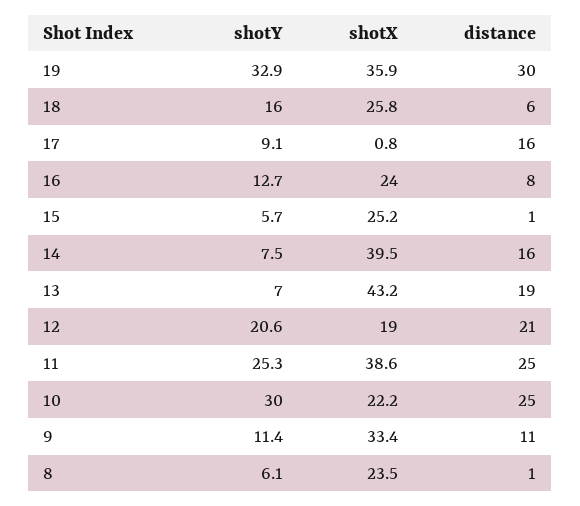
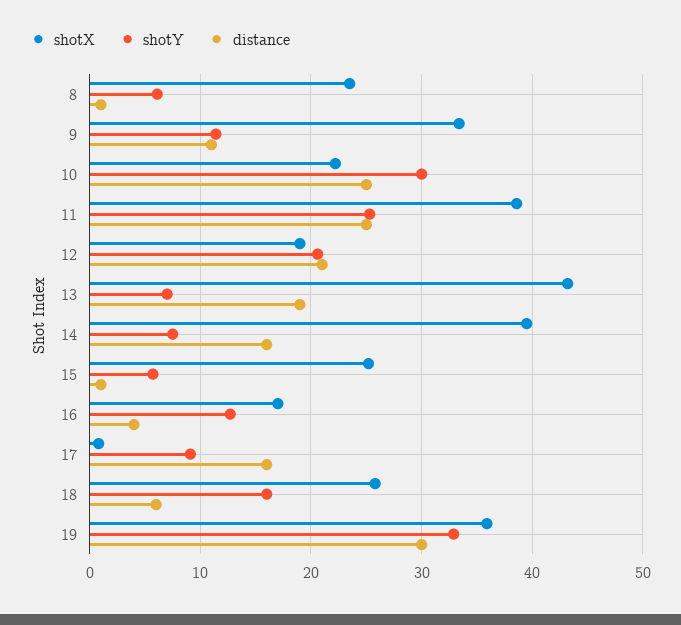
  {
    "shotY": {
      "19": 32.9,
      "18": 16,
      "17": 9.1,
      "16": 12.7,
      "15": 5.7,
      "14": 7.5,
      "13": 7,
      "12": 20.6,
      "11": 25.3,
      "10": 30,
      "9": 11.4,
      "8": 6.1
    },
    "shotX": {
      "19": 35.9,
      "18": 25.8,
      "17": 0.8,
-     "16": 24,
+     "16": 17,
      "15": 25.2,
      "14": 39.5,
      "13": 43.2,
      "12": 19,
      "11": 38.6,
      "10": 22.2,
      "9": 33.4,
      "8": 23.5
    },
    "distance": {
      "19": 30,
      "18": 6,
      "17": 16,
-     "16": 8,
+     "16": 4,
      "15": 1,
      "14": 16,
      "13": 19,
      "12": 21,
      "11": 25,
      "10": 25,
      "9": 11,
      "8": 1
    }
  }

